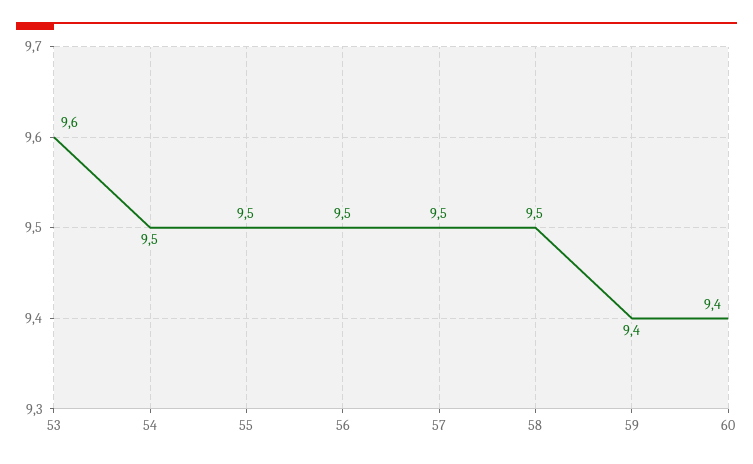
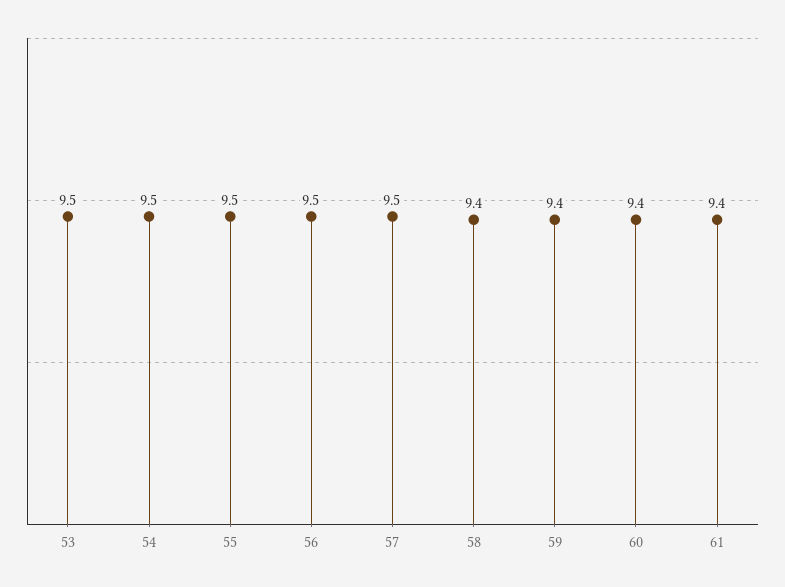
  {
-   "53": 9.6,
+   "53": 9.5,
    "54": 9.5,
    "55": 9.5,
    "56": 9.5,
    "57": 9.5,
-   "58": 9.5,
+   "58": 9.4,
    "59": 9.4,
-   "60": 9.4
+   "60": 9.4,
+   "61": 9.4
  }

